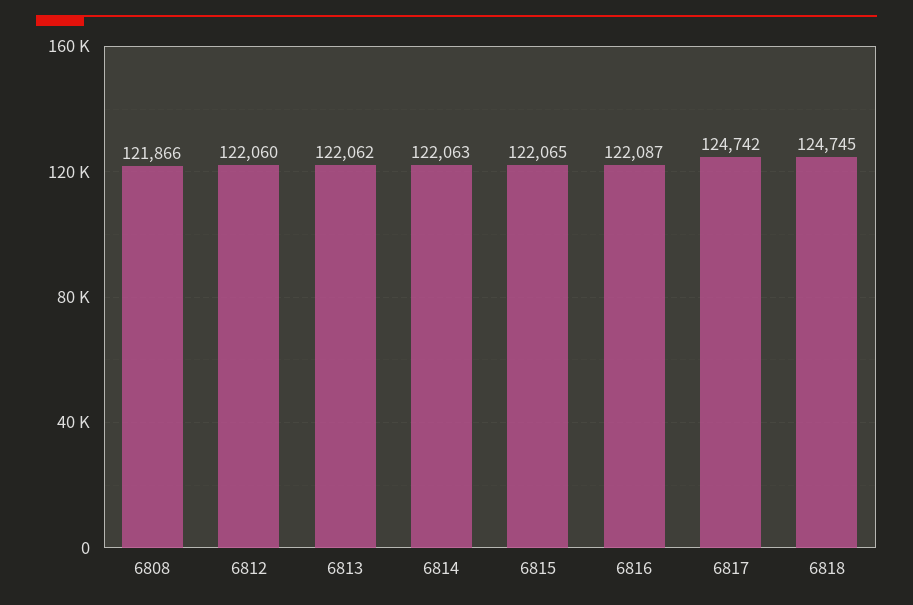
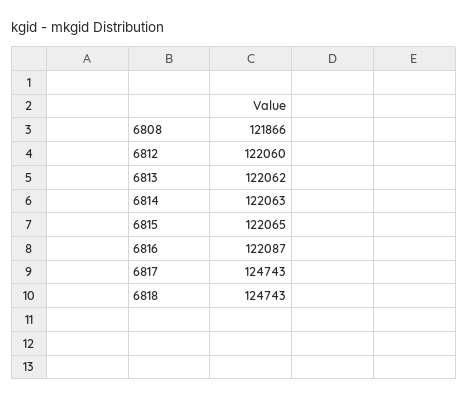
  {
    "6808": 121866,
    "6812": 122060,
    "6813": 122062,
    "6814": 122063,
    "6815": 122065,
    "6816": 122087,
-   "6817": 124742,
+   "6817": 124743,
-   "6818": 124745
+   "6818": 124743
  }

